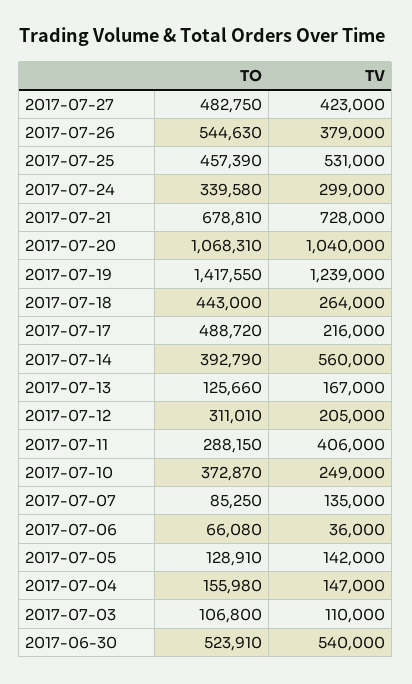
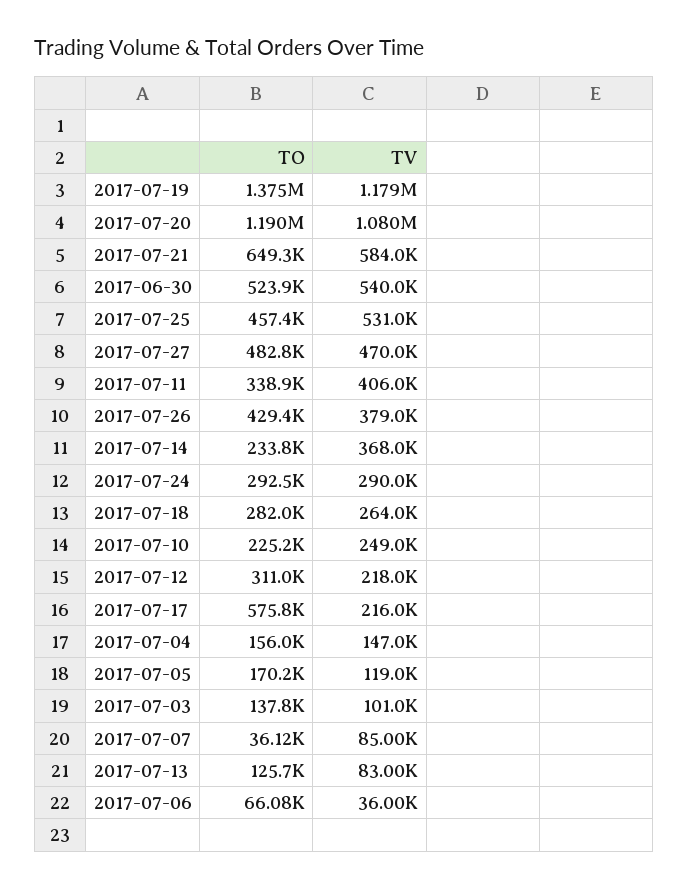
  {
    "TO": {
      "2017-07-27": 482750,
-     "2017-07-26": 544630,
+     "2017-07-26": 429400,
      "2017-07-25": 457390,
-     "2017-07-24": 339580,
+     "2017-07-24": 292500,
-     "2017-07-21": 678810,
+     "2017-07-21": 649300,
-     "2017-07-20": 1068310,
+     "2017-07-20": 1190000,
-     "2017-07-19": 1417550,
+     "2017-07-19": 1375000,
-     "2017-07-18": 443000,
+     "2017-07-18": 282000,
-     "2017-07-17": 488720,
+     "2017-07-17": 575800,
-     "2017-07-14": 392790,
+     "2017-07-14": 233800,
      "2017-07-13": 125660,
      "2017-07-12": 311010,
-     "2017-07-11": 288150,
+     "2017-07-11": 338900,
-     "2017-07-10": 372870,
+     "2017-07-10": 225200,
-     "2017-07-07": 85250,
+     "2017-07-07": 36120,
      "2017-07-06": 66080,
-     "2017-07-05": 128910,
+     "2017-07-05": 170200,
      "2017-07-04": 155980,
-     "2017-07-03": 106800,
+     "2017-07-03": 137800,
      "2017-06-30": 523910
    },
    "TV": {
-     "2017-07-27": 423000,
+     "2017-07-27": 470000,
      "2017-07-26": 379000,
      "2017-07-25": 531000,
-     "2017-07-24": 299000,
+     "2017-07-24": 290000,
-     "2017-07-21": 728000,
+     "2017-07-21": 584000,
-     "2017-07-20": 1040000,
+     "2017-07-20": 1080000,
-     "2017-07-19": 1239000,
+     "2017-07-19": 1179000,
      "2017-07-18": 264000,
      "2017-07-17": 216000,
-     "2017-07-14": 560000,
+     "2017-07-14": 368000,
-     "2017-07-13": 167000,
+     "2017-07-13": 83000,
-     "2017-07-12": 205000,
+     "2017-07-12": 218000,
      "2017-07-11": 406000,
      "2017-07-10": 249000,
-     "2017-07-07": 135000,
+     "2017-07-07": 85000,
      "2017-07-06": 36000,
-     "2017-07-05": 142000,
+     "2017-07-05": 119000,
      "2017-07-04": 147000,
-     "2017-07-03": 110000,
+     "2017-07-03": 101000,
      "2017-06-30": 540000
    }
  }

